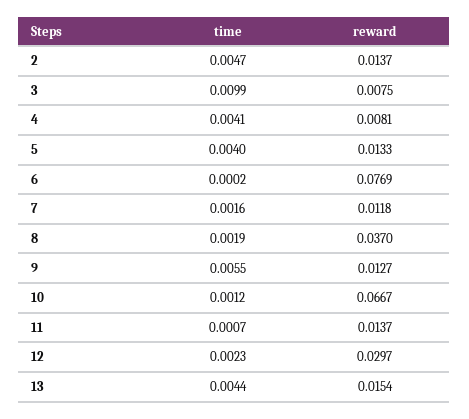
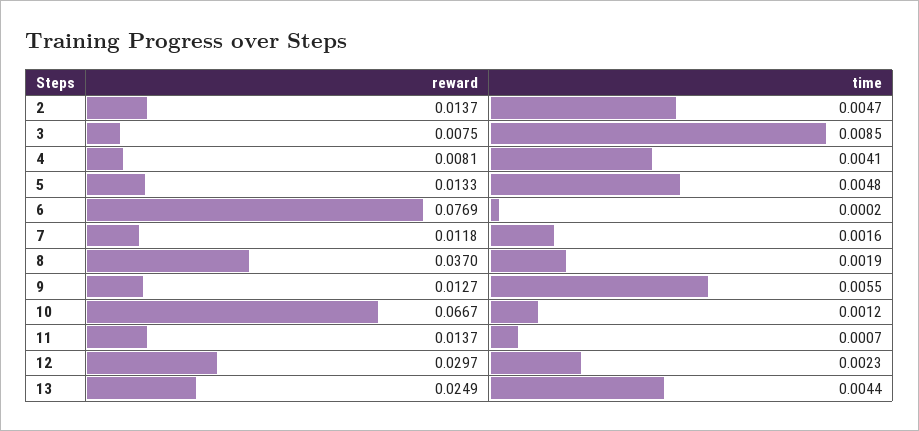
  {
    "time": {
      "2": 0.0047,
-     "3": 0.0099,
+     "3": 0.0085,
      "4": 0.0041,
-     "5": 0.004,
+     "5": 0.0048,
      "6": 0.0002,
      "7": 0.0016,
      "8": 0.0019,
      "9": 0.0055,
      "10": 0.0012,
      "11": 0.0007,
      "12": 0.0023,
      "13": 0.0044
    },
    "reward": {
      "2": 0.0137,
      "3": 0.0075,
      "4": 0.0081,
      "5": 0.0133,
      "6": 0.0769,
      "7": 0.0118,
      "8": 0.037,
      "9": 0.0127,
      "10": 0.0667,
      "11": 0.0137,
      "12": 0.0297,
-     "13": 0.0154
+     "13": 0.0249
    }
  }

